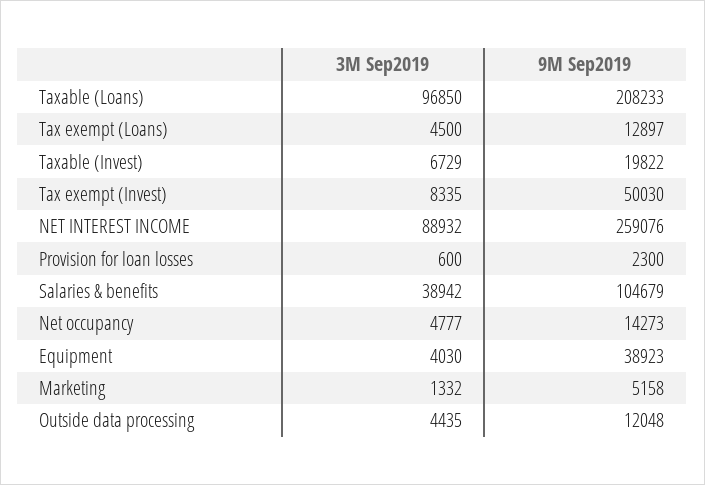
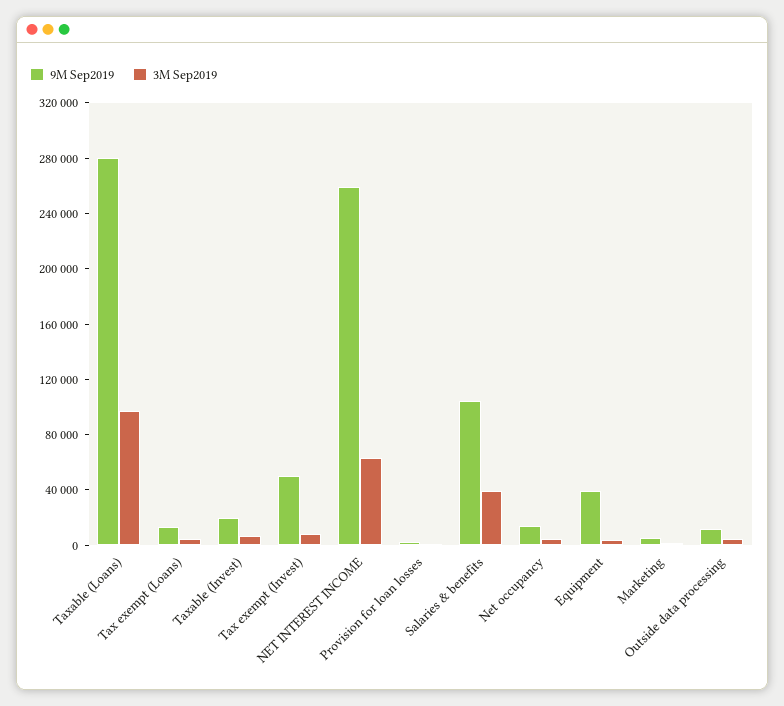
  {
    "3M Sep2019": {
      "Taxable (Loans)": 96850,
      "Tax exempt (Loans)": 4500,
      "Taxable (Invest)": 6729,
      "Tax exempt (Invest)": 8335,
-     "NET INTEREST INCOME": 88932,
+     "NET INTEREST INCOME": 60000,
      "Provision for loan losses": 600,
      "Salaries & benefits": 38942,
      "Net occupancy": 4777,
      "Equipment": 4030,
      "Marketing": 1332,
      "Outside data processing": 4435
    },
    "9M Sep2019": {
-     "Taxable (Loans)": 208233,
+     "Taxable (Loans)": 280000,
      "Tax exempt (Loans)": 12897,
      "Taxable (Invest)": 19822,
      "Tax exempt (Invest)": 50030,
      "NET INTEREST INCOME": 259076,
      "Provision for loan losses": 2300,
      "Salaries & benefits": 104679,
      "Net occupancy": 14273,
      "Equipment": 38923,
      "Marketing": 5158,
      "Outside data processing": 12048
    }
  }

